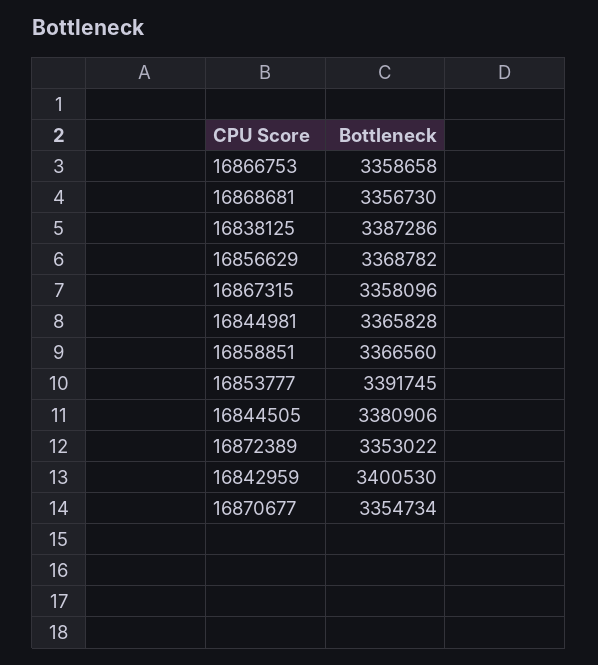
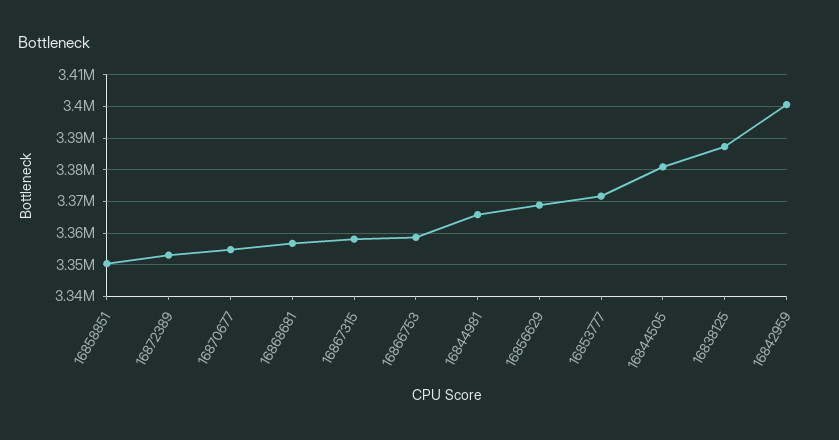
  {
    "16866753": 3358658,
    "16868681": 3356730,
    "16838125": 3387286,
    "16856629": 3368782,
    "16867315": 3358096,
    "16844981": 3365828,
-   "16858851": 3366560,
+   "16858851": 3350000,
-   "16853777": 3391745,
+   "16853777": 3372000,
    "16844505": 3380906,
    "16872389": 3353022,
    "16842959": 3400530,
    "16870677": 3354734
  }

